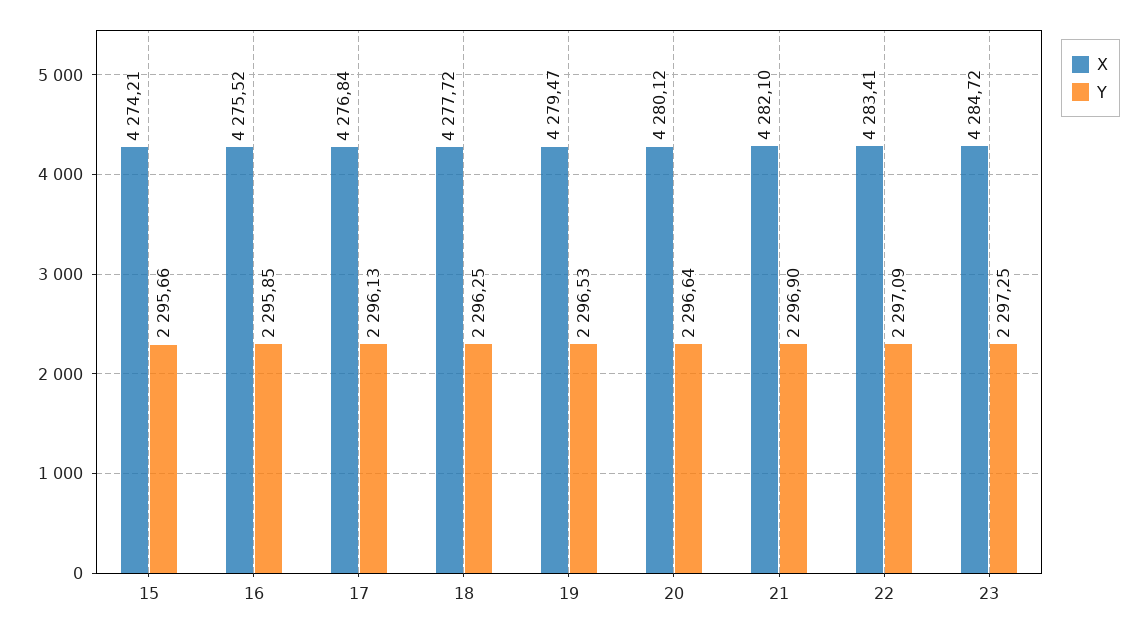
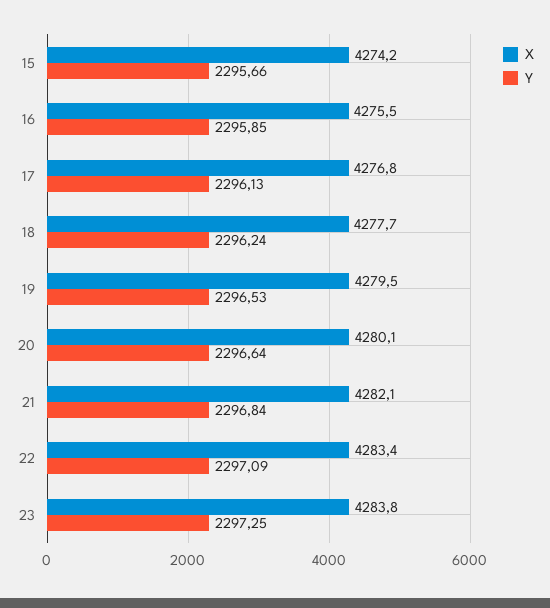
  {
    "X": {
      "15": 4274.21,
      "16": 4275.52,
      "17": 4276.84,
      "18": 4277.72,
      "19": 4279.47,
      "20": 4280.12,
      "21": 4282.1,
      "22": 4283.41,
-     "23": 4284.72
+     "23": 4283.8
    },
    "Y": {
      "15": 2295.66,
      "16": 2295.85,
      "17": 2296.13,
-     "18": 2296.25,
+     "18": 2296.24,
      "19": 2296.53,
      "20": 2296.64,
-     "21": 2296.9,
+     "21": 2296.84,
      "22": 2297.09,
      "23": 2297.25
    }
  }

